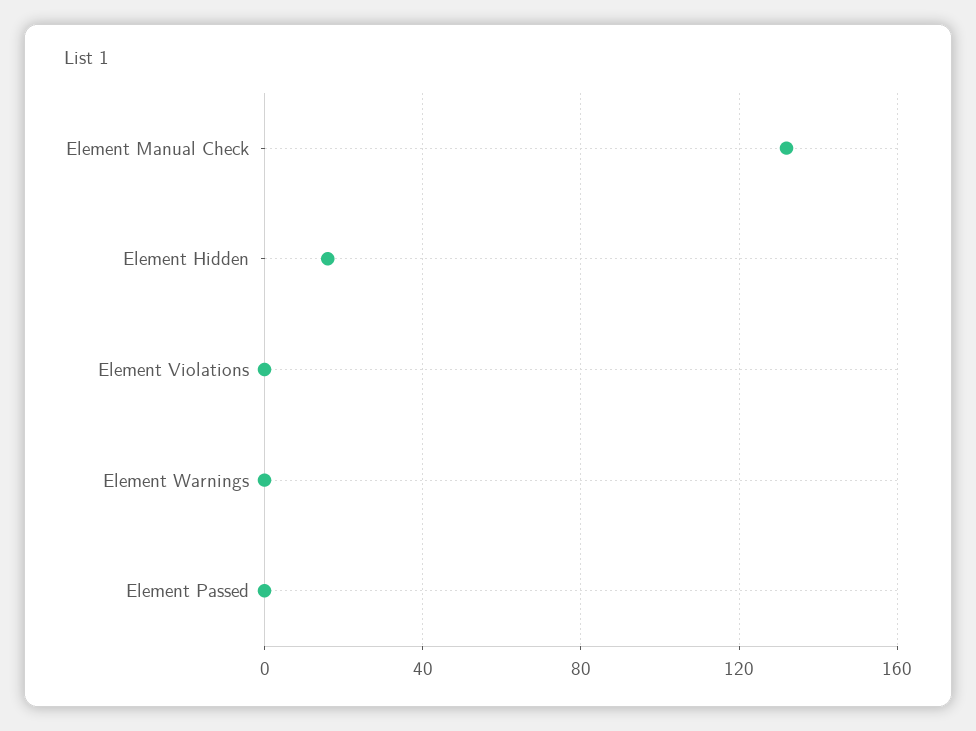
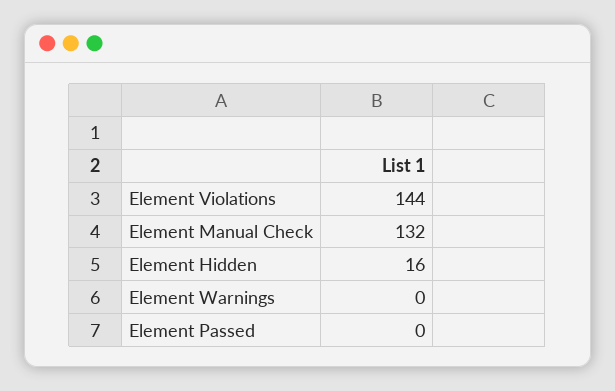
  {
    "Element Manual Check": 132,
    "Element Hidden": 16,
-   "Element Violations": 0,
+   "Element Violations": 144,
    "Element Warnings": 0,
    "Element Passed": 0
  }

